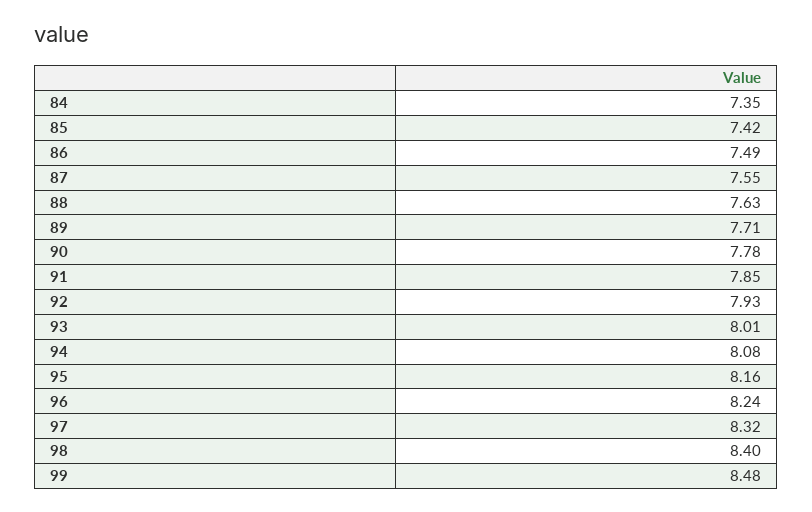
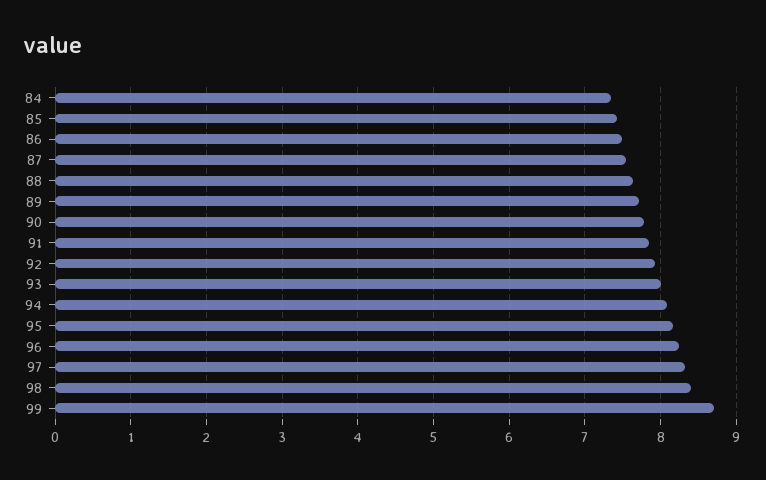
  {
    "84": 7.35,
    "85": 7.42,
    "86": 7.49,
    "87": 7.55,
    "88": 7.63,
    "89": 7.71,
    "90": 7.78,
    "91": 7.85,
    "92": 7.93,
    "93": 8.01,
    "94": 8.08,
    "95": 8.16,
    "96": 8.24,
    "97": 8.32,
    "98": 8.4,
-   "99": 8.48
+   "99": 8.7
  }

